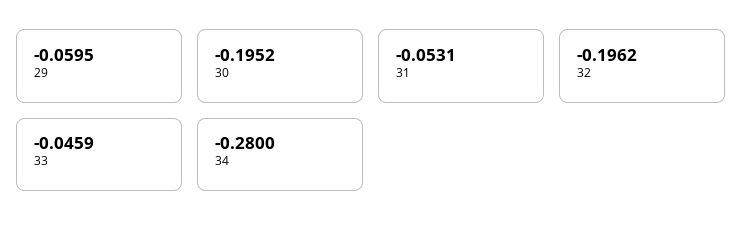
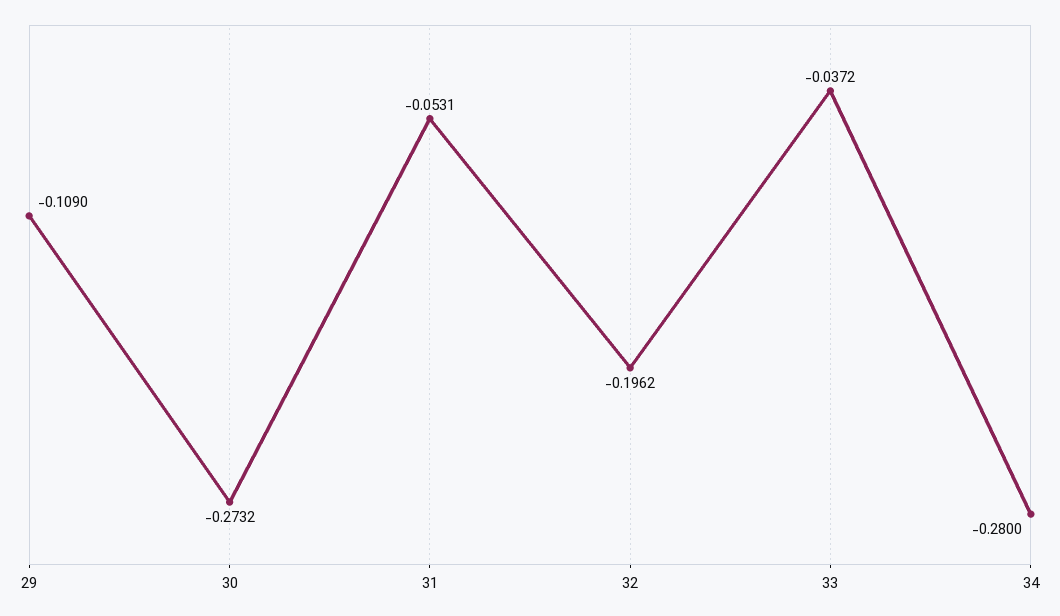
  {
-   "29": -0.0595,
+   "29": -0.109,
-   "30": -0.1952,
+   "30": -0.2732,
    "31": -0.0531,
    "32": -0.1962,
-   "33": -0.0459,
+   "33": -0.0372,
    "34": -0.28
  }

